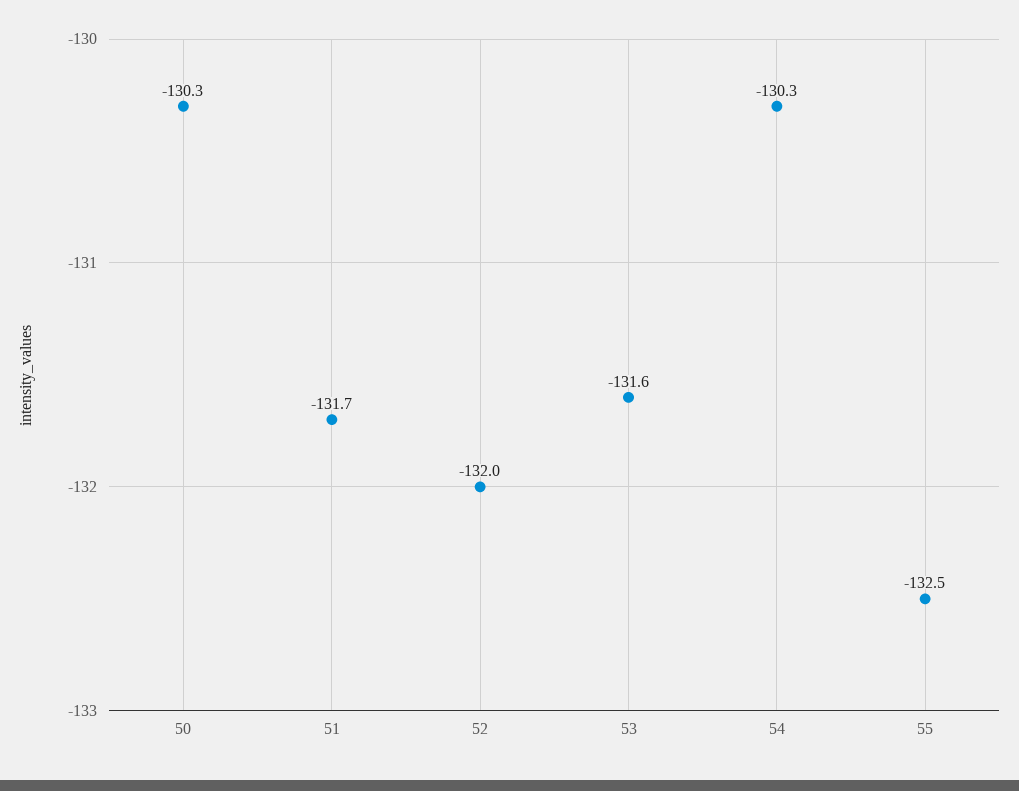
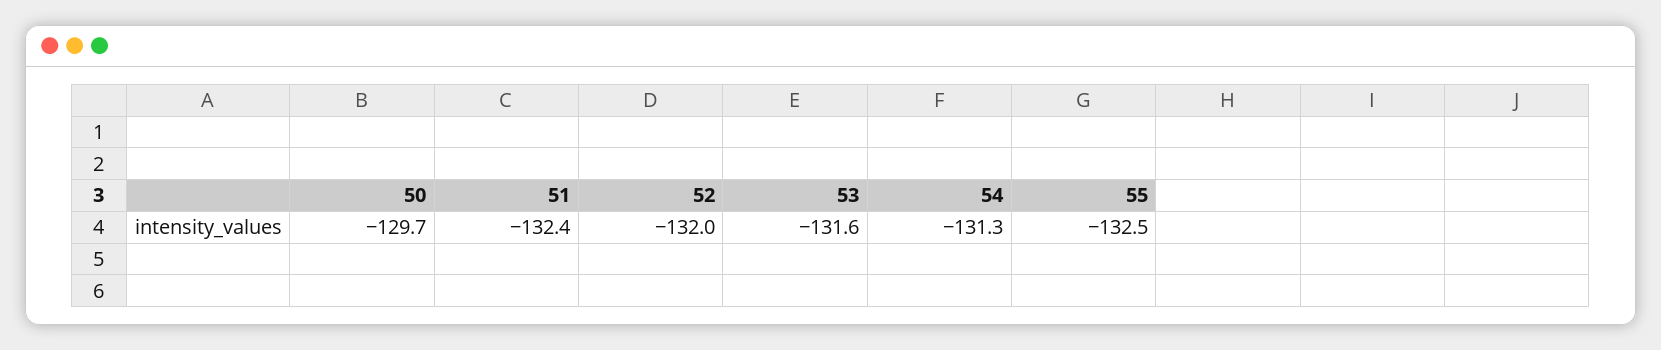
  {
-   "50": -130.3,
+   "50": -129.7,
-   "51": -131.7,
+   "51": -132.4,
    "52": -132,
    "53": -131.6,
-   "54": -130.3,
+   "54": -131.3,
    "55": -132.5
  }

